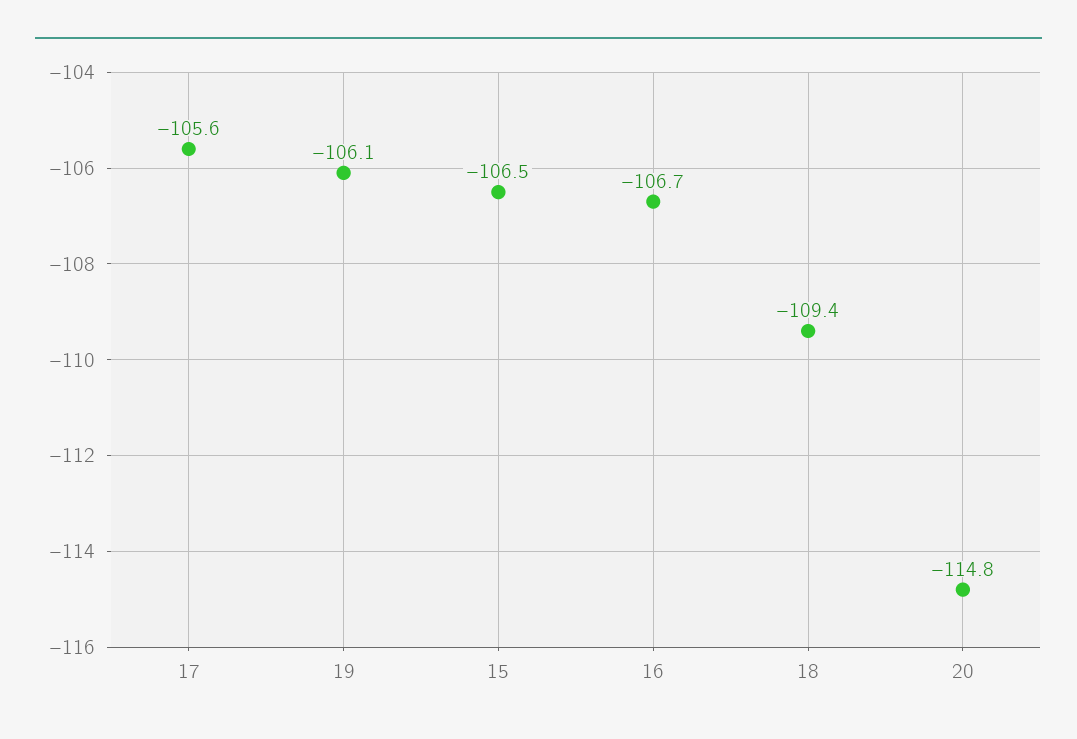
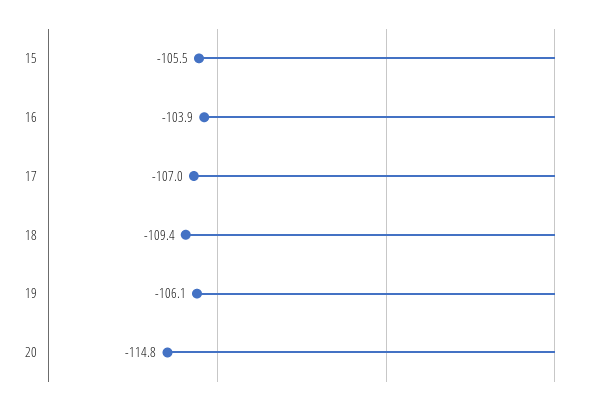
  {
-   "17": -105.6,
+   "17": -107,
    "19": -106.1,
-   "15": -106.5,
+   "15": -105.5,
-   "16": -106.7,
+   "16": -103.9,
    "18": -109.4,
    "20": -114.8
  }

